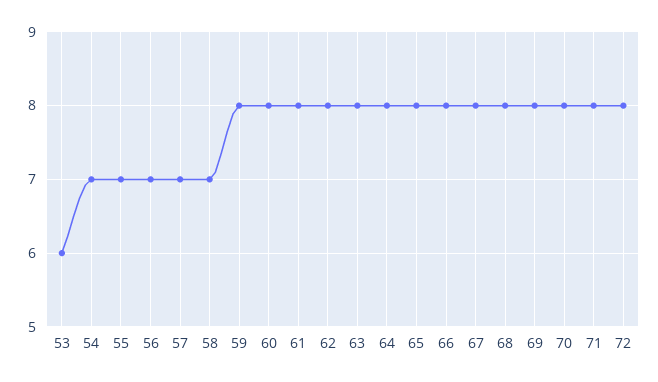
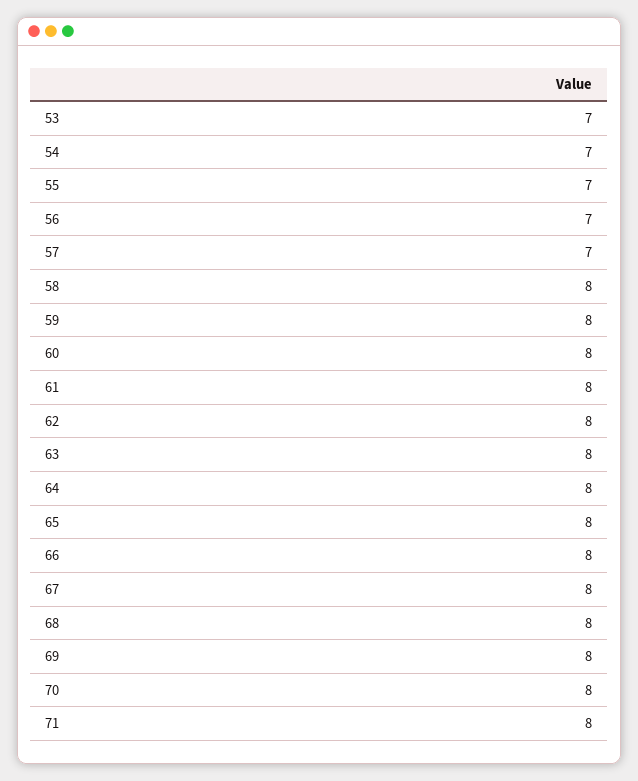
  {
-   "53": 6,
+   "53": 7,
    "54": 7,
    "55": 7,
    "56": 7,
    "57": 7,
-   "58": 7,
+   "58": 8,
    "59": 8,
    "60": 8,
    "61": 8,
    "62": 8,
    "63": 8,
    "64": 8,
    "65": 8,
    "66": 8,
    "67": 8,
    "68": 8,
    "69": 8,
    "70": 8,
-   "71": 8,
+   "71": 8
-   "72": 8
  }

